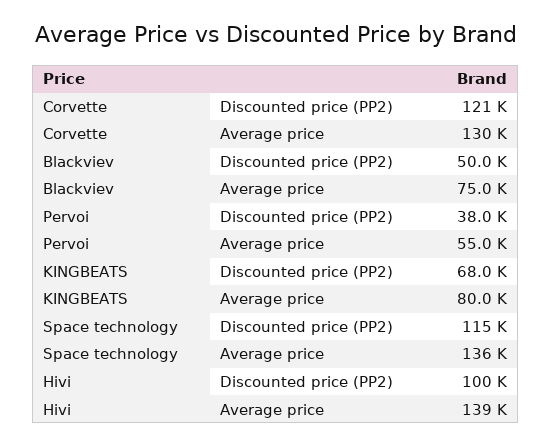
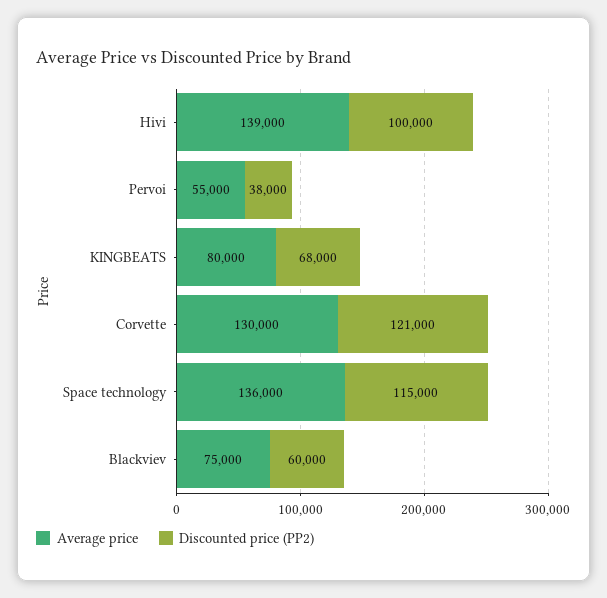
  {
    "Discounted price (PP2)": {
      "Corvette": 121000,
-     "Blackviev": 50000,
+     "Blackviev": 60000,
      "Pervoi": 38000,
      "KINGBEATS": 68000,
      "Space technology": 115000,
      "Hivi": 100000
    },
    "Average price": {
      "Corvette": 130000,
      "Blackviev": 75000,
      "Pervoi": 55000,
      "KINGBEATS": 80000,
      "Space technology": 136000,
      "Hivi": 139000
    }
  }

